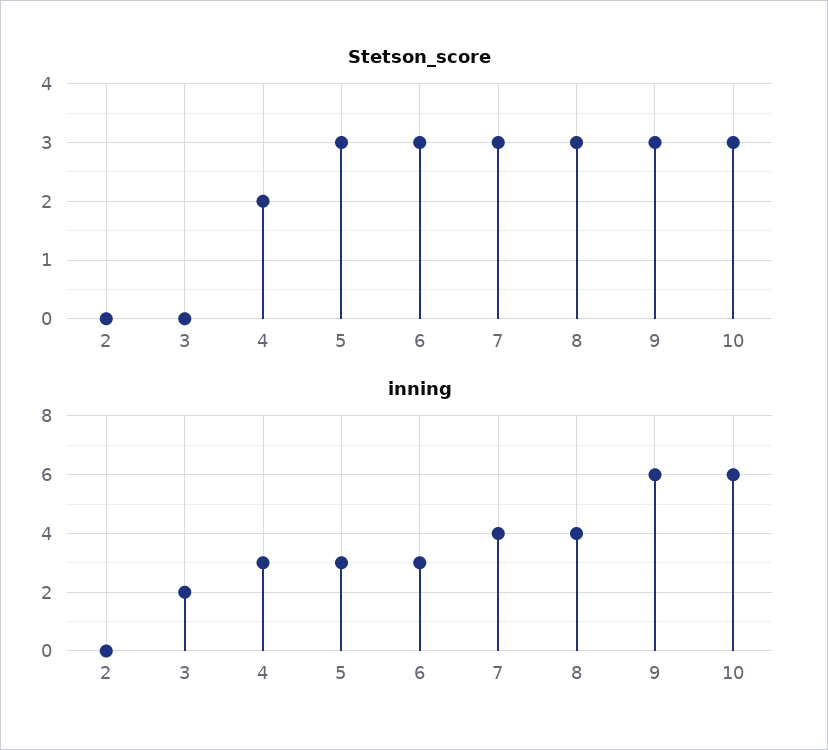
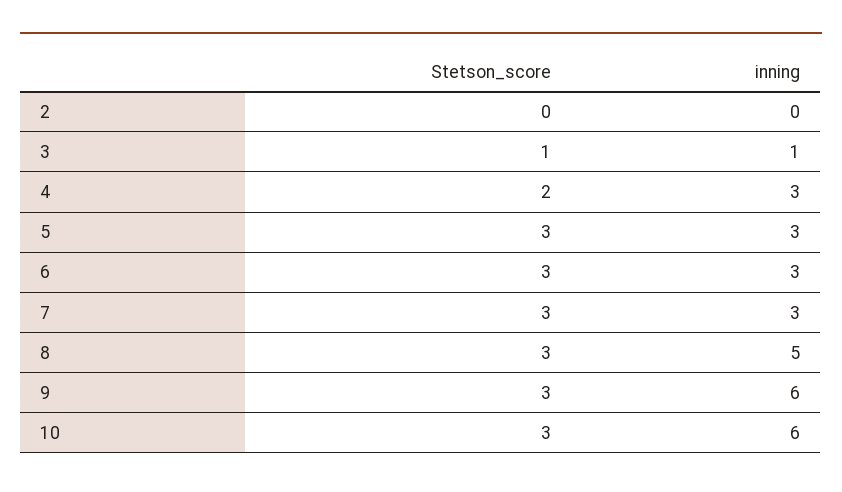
  {
    "Stetson_score": {
      "2": 0,
-     "3": 0,
+     "3": 1,
      "4": 2,
      "5": 3,
      "6": 3,
      "7": 3,
      "8": 3,
      "9": 3,
      "10": 3
    },
    "inning": {
      "2": 0,
-     "3": 2,
+     "3": 1,
      "4": 3,
      "5": 3,
      "6": 3,
-     "7": 4,
+     "7": 3,
-     "8": 4,
+     "8": 5,
      "9": 6,
      "10": 6
    }
  }

